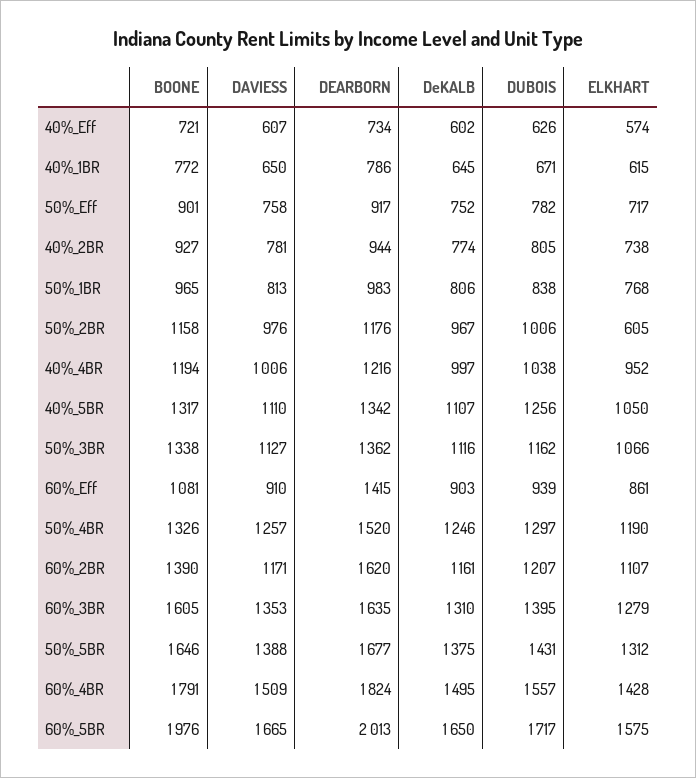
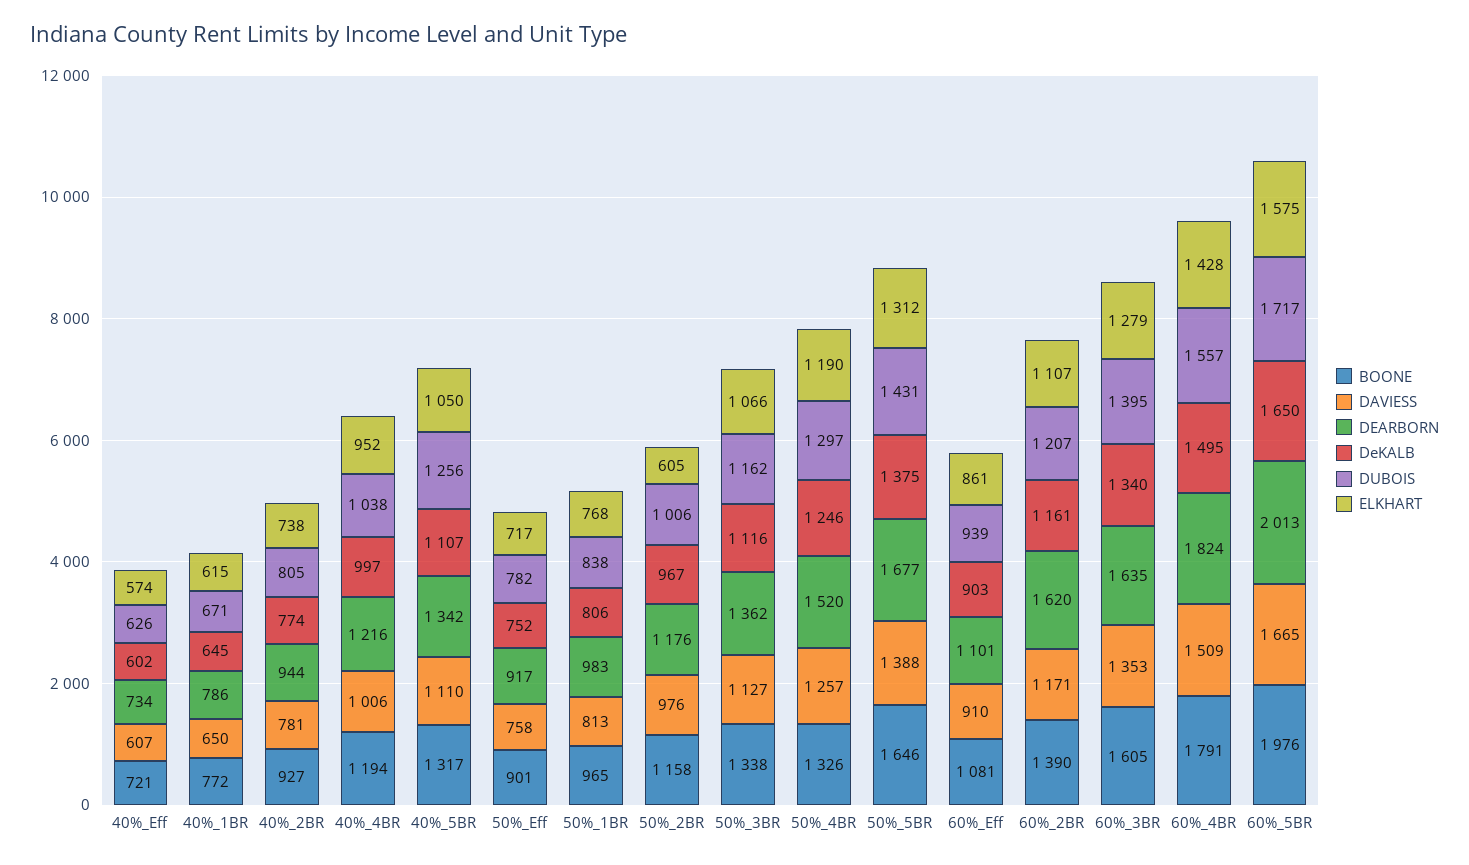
  {
    "BOONE": {
      "40%_Eff": 721,
      "40%_1BR": 772,
      "50%_Eff": 901,
      "40%_2BR": 927,
      "50%_1BR": 965,
      "50%_2BR": 1158,
      "40%_4BR": 1194,
      "40%_5BR": 1317,
      "50%_3BR": 1338,
      "60%_Eff": 1081,
      "50%_4BR": 1326,
      "60%_2BR": 1390,
      "60%_3BR": 1605,
      "50%_5BR": 1646,
      "60%_4BR": 1791,
      "60%_5BR": 1976
    },
    "DAVIESS": {
      "40%_Eff": 607,
      "40%_1BR": 650,
      "50%_Eff": 758,
      "40%_2BR": 781,
      "50%_1BR": 813,
      "50%_2BR": 976,
      "40%_4BR": 1006,
      "40%_5BR": 1110,
      "50%_3BR": 1127,
      "60%_Eff": 910,
      "50%_4BR": 1257,
      "60%_2BR": 1171,
      "60%_3BR": 1353,
      "50%_5BR": 1388,
      "60%_4BR": 1509,
      "60%_5BR": 1665
    },
    "DEARBORN": {
      "40%_Eff": 734,
      "40%_1BR": 786,
      "50%_Eff": 917,
      "40%_2BR": 944,
      "50%_1BR": 983,
      "50%_2BR": 1176,
      "40%_4BR": 1216,
      "40%_5BR": 1342,
      "50%_3BR": 1362,
-     "60%_Eff": 1415,
+     "60%_Eff": 1101,
      "50%_4BR": 1520,
      "60%_2BR": 1620,
      "60%_3BR": 1635,
      "50%_5BR": 1677,
      "60%_4BR": 1824,
      "60%_5BR": 2013
    },
    "DeKALB": {
      "40%_Eff": 602,
      "40%_1BR": 645,
      "50%_Eff": 752,
      "40%_2BR": 774,
      "50%_1BR": 806,
      "50%_2BR": 967,
      "40%_4BR": 997,
      "40%_5BR": 1107,
      "50%_3BR": 1116,
      "60%_Eff": 903,
      "50%_4BR": 1246,
      "60%_2BR": 1161,
-     "60%_3BR": 1310,
+     "60%_3BR": 1340,
      "50%_5BR": 1375,
      "60%_4BR": 1495,
      "60%_5BR": 1650
    },
    "DUBOIS": {
      "40%_Eff": 626,
      "40%_1BR": 671,
      "50%_Eff": 782,
      "40%_2BR": 805,
      "50%_1BR": 838,
      "50%_2BR": 1006,
      "40%_4BR": 1038,
      "40%_5BR": 1256,
      "50%_3BR": 1162,
      "60%_Eff": 939,
      "50%_4BR": 1297,
      "60%_2BR": 1207,
      "60%_3BR": 1395,
      "50%_5BR": 1431,
      "60%_4BR": 1557,
      "60%_5BR": 1717
    },
    "ELKHART": {
      "40%_Eff": 574,
      "40%_1BR": 615,
      "50%_Eff": 717,
      "40%_2BR": 738,
      "50%_1BR": 768,
      "50%_2BR": 605,
      "40%_4BR": 952,
      "40%_5BR": 1050,
      "50%_3BR": 1066,
      "60%_Eff": 861,
      "50%_4BR": 1190,
      "60%_2BR": 1107,
      "60%_3BR": 1279,
      "50%_5BR": 1312,
      "60%_4BR": 1428,
      "60%_5BR": 1575
    }
  }

